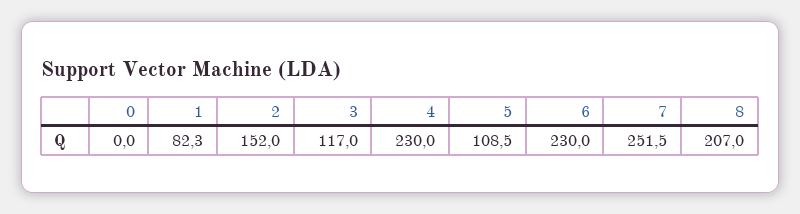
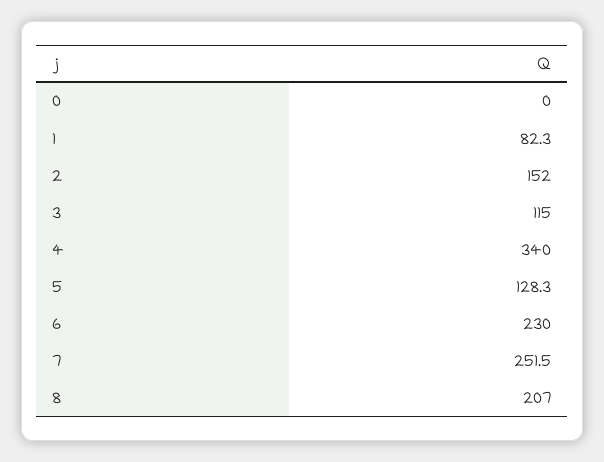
  {
    "0": 0,
    "1": 82.3,
    "2": 152,
-   "3": 117,
+   "3": 115,
-   "4": 230,
+   "4": 340,
-   "5": 108.5,
+   "5": 128.3,
    "6": 230,
    "7": 251.5,
    "8": 207
  }

